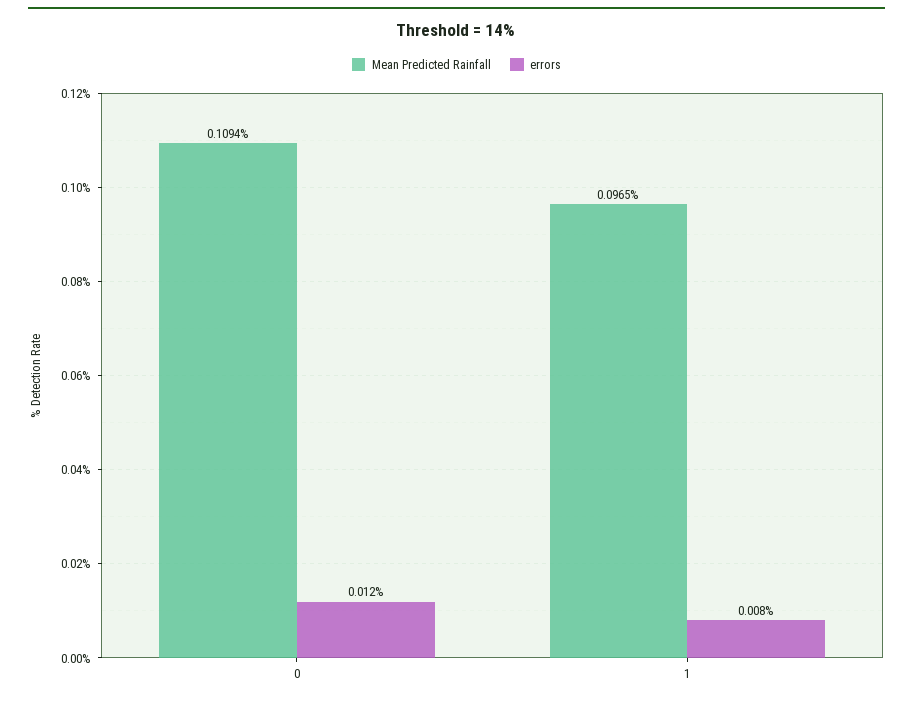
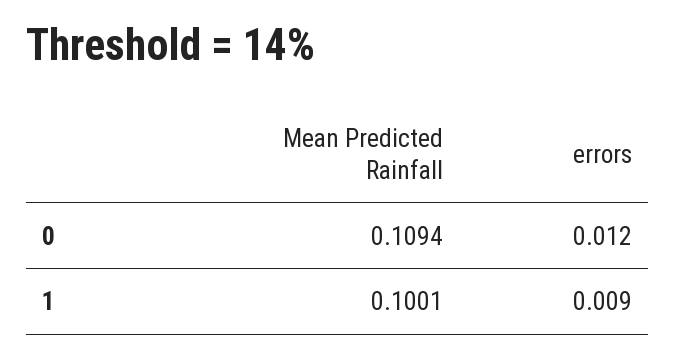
  {
    "Mean Predicted Rainfall": {
      "0": 0.1094,
-     "1": 0.0965
+     "1": 0.1001
    },
    "errors": {
      "0": 0.012,
-     "1": 0.008
+     "1": 0.009
    }
  }

